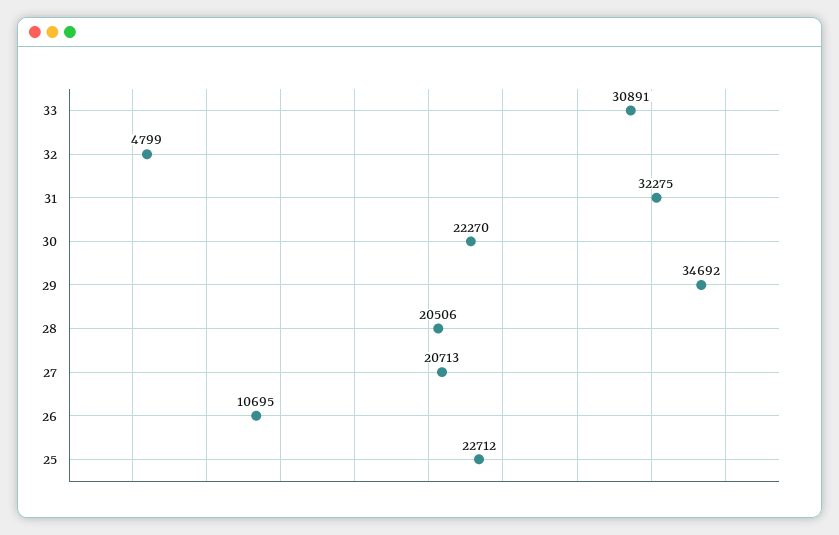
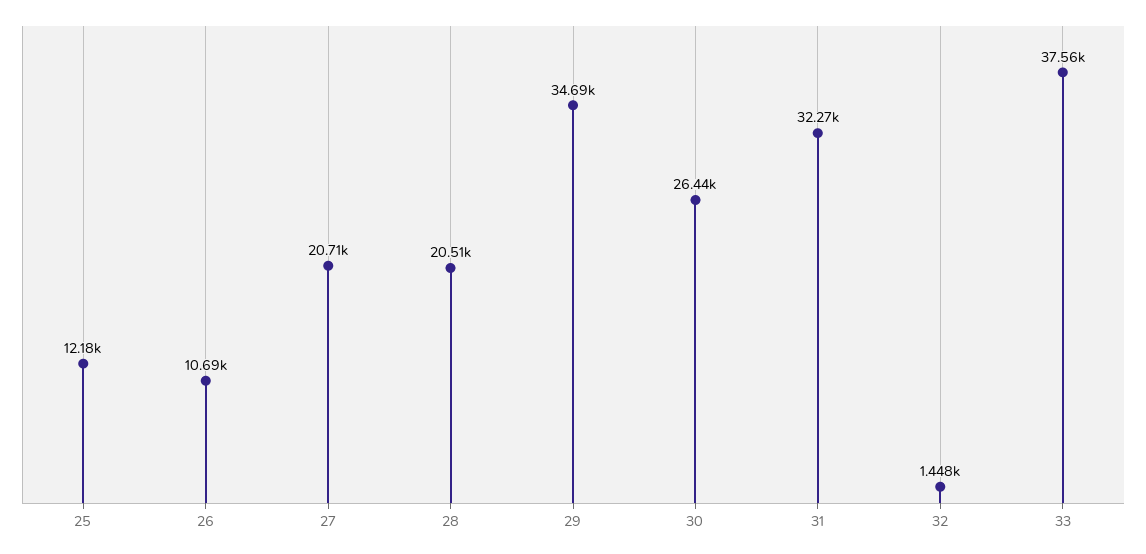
  {
-   "33": 30891,
+   "33": 37560,
-   "32": 4799,
+   "32": 1448,
    "31": 32275,
-   "30": 22270,
+   "30": 26440,
    "29": 34692,
    "28": 20506,
    "27": 20713,
    "26": 10695,
-   "25": 22712
+   "25": 12180
  }

